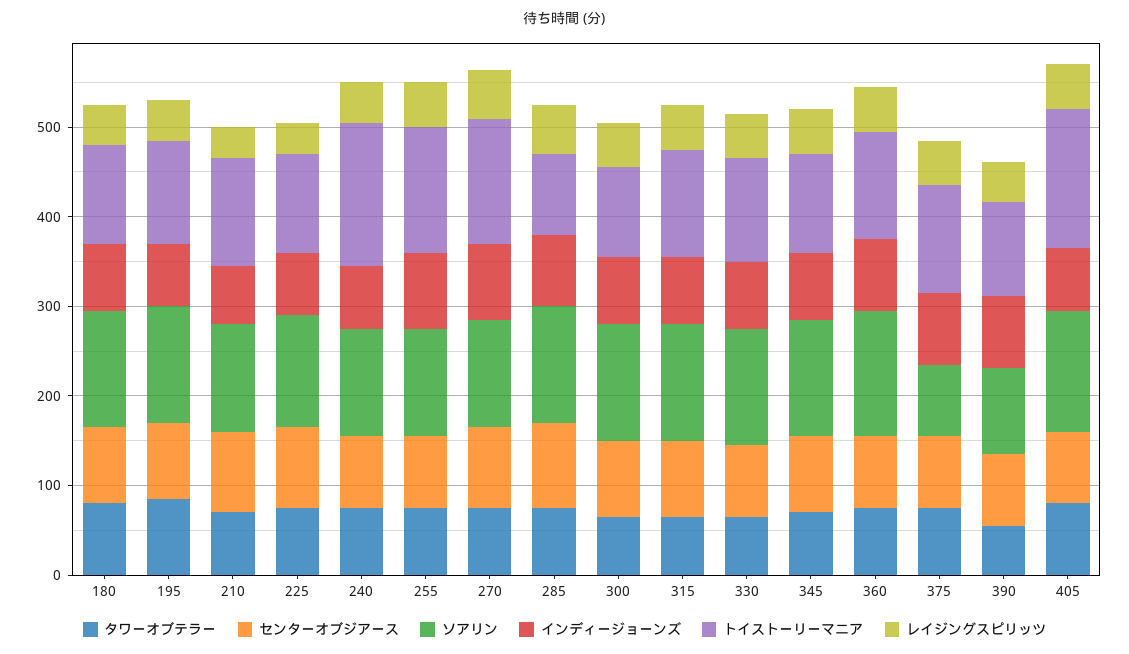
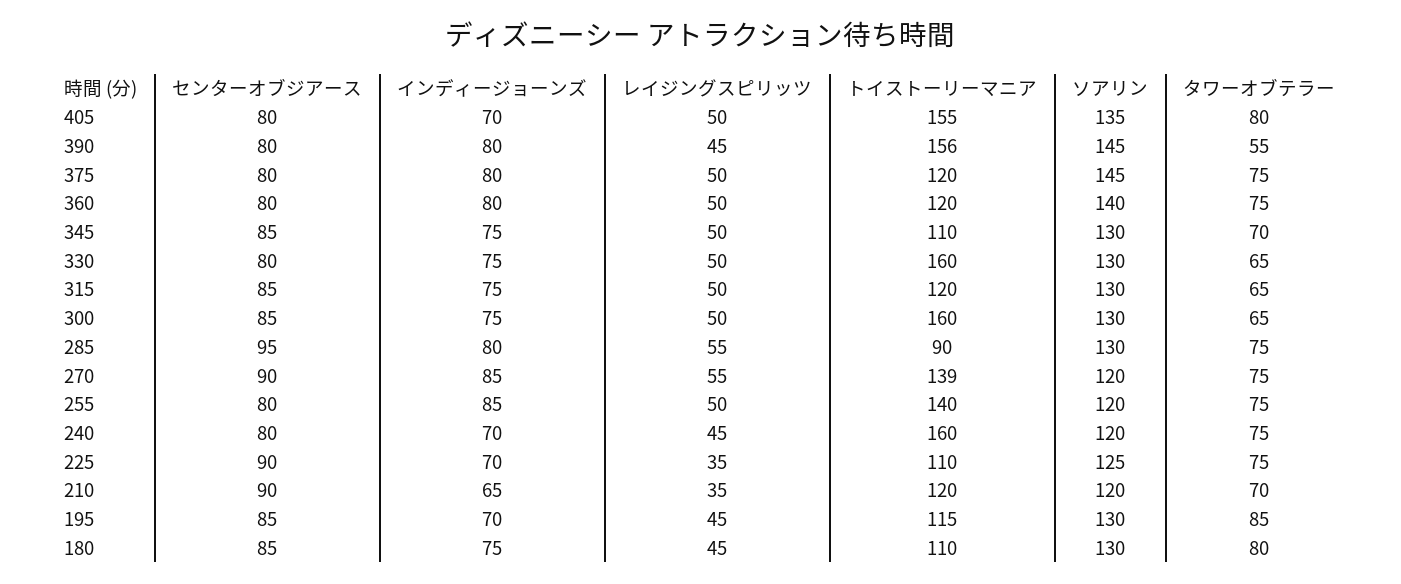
  {
    "タワーオブテラー": {
      "180": 80,
      "195": 85,
      "210": 70,
      "225": 75,
      "240": 75,
      "255": 75,
      "270": 75,
      "285": 75,
      "300": 65,
      "315": 65,
      "330": 65,
      "345": 70,
      "360": 75,
      "375": 75,
      "390": 55,
      "405": 80
    },
    "センターオブジアース": {
      "180": 85,
      "195": 85,
      "210": 90,
      "225": 90,
      "240": 80,
      "255": 80,
      "270": 90,
      "285": 95,
      "300": 85,
      "315": 85,
      "330": 80,
      "345": 85,
      "360": 80,
      "375": 80,
      "390": 80,
      "405": 80
    },
    "ソアリン": {
      "180": 130,
      "195": 130,
      "210": 120,
      "225": 125,
      "240": 120,
      "255": 120,
      "270": 120,
      "285": 130,
      "300": 130,
      "315": 130,
      "330": 130,
      "345": 130,
      "360": 140,
-     "375": 80,
+     "375": 145,
-     "390": 100,
+     "390": 145,
      "405": 135
    },
    "インディージョーンズ": {
      "180": 75,
      "195": 70,
      "210": 65,
      "225": 70,
      "240": 70,
      "255": 85,
      "270": 85,
      "285": 80,
      "300": 75,
      "315": 75,
      "330": 75,
      "345": 75,
      "360": 80,
      "375": 80,
      "390": 80,
      "405": 70
    },
    "トイストーリーマニア": {
      "180": 110,
      "195": 115,
      "210": 120,
      "225": 110,
      "240": 160,
      "255": 140,
      "270": 139,
      "285": 90,
-     "300": 100,
+     "300": 160,
      "315": 120,
-     "330": 120,
+     "330": 160,
      "345": 110,
      "360": 120,
      "375": 120,
-     "390": 100,
+     "390": 156,
      "405": 155
    },
    "レイジングスピリッツ": {
      "180": 45,
      "195": 45,
      "210": 35,
      "225": 35,
      "240": 45,
      "255": 50,
      "270": 55,
      "285": 55,
      "300": 50,
      "315": 50,
      "330": 50,
      "345": 50,
      "360": 50,
      "375": 50,
      "390": 45,
      "405": 50
    }
  }

